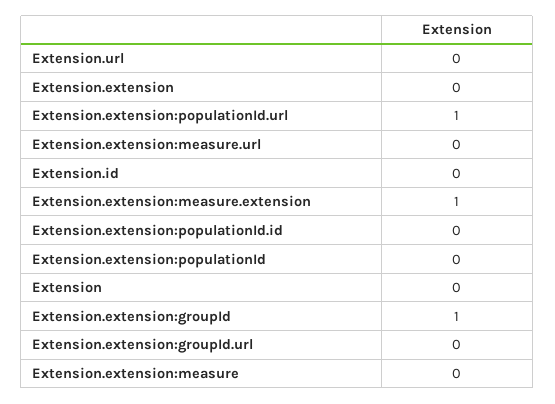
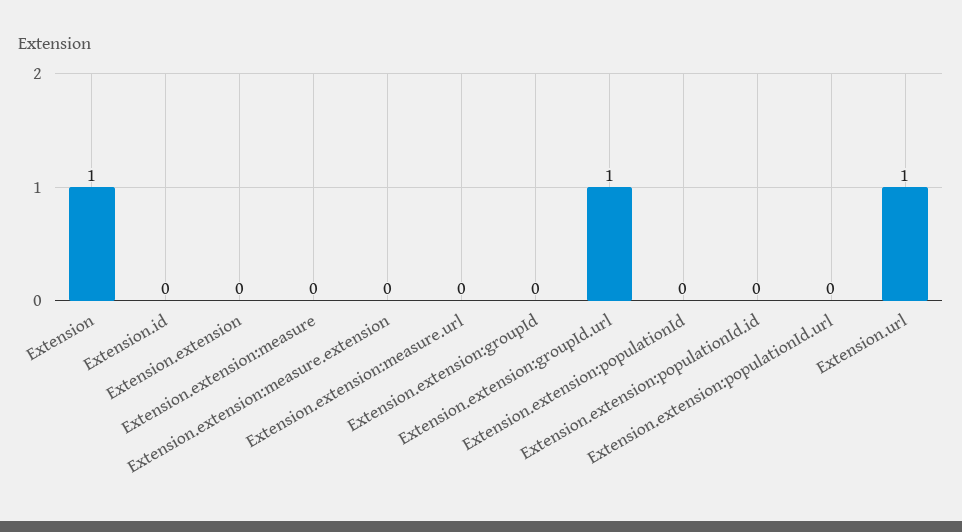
  {
-   "Extension.url": 0,
+   "Extension.url": 1,
    "Extension.extension": 0,
-   "Extension.extension:populationId.url": 1,
+   "Extension.extension:populationId.url": 0,
    "Extension.extension:measure.url": 0,
    "Extension.id": 0,
-   "Extension.extension:measure.extension": 1,
+   "Extension.extension:measure.extension": 0,
    "Extension.extension:populationId.id": 0,
    "Extension.extension:populationId": 0,
-   "Extension": 0,
+   "Extension": 1,
-   "Extension.extension:groupId": 1,
+   "Extension.extension:groupId": 0,
-   "Extension.extension:groupId.url": 0,
+   "Extension.extension:groupId.url": 1,
    "Extension.extension:measure": 0
  }

